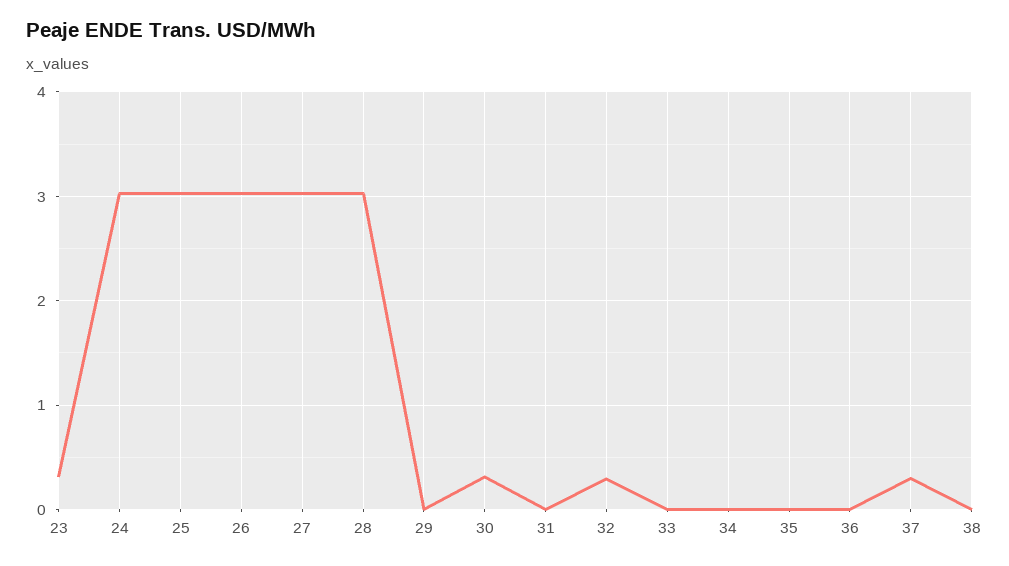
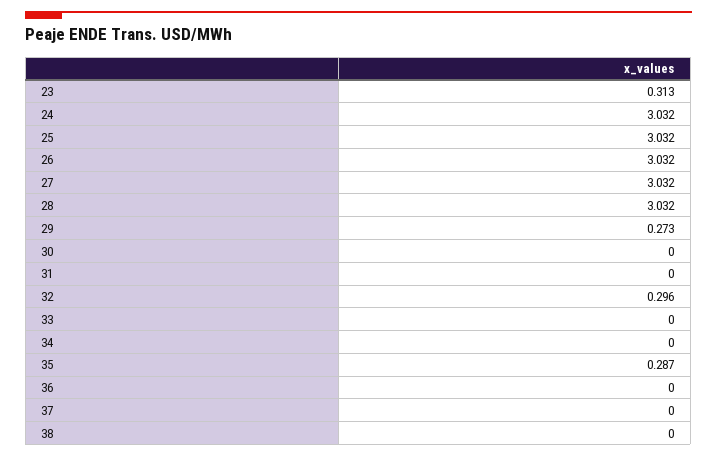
  {
    "23": 0.313,
    "24": 3.032,
    "25": 3.032,
    "26": 3.032,
    "27": 3.032,
    "28": 3.032,
-   "29": 0,
+   "29": 0.273,
-   "30": 0.3,
+   "30": 0,
    "31": 0,
    "32": 0.296,
    "33": 0,
    "34": 0,
-   "35": 0,
+   "35": 0.287,
    "36": 0,
-   "37": 0.3,
+   "37": 0,
    "38": 0
  }

